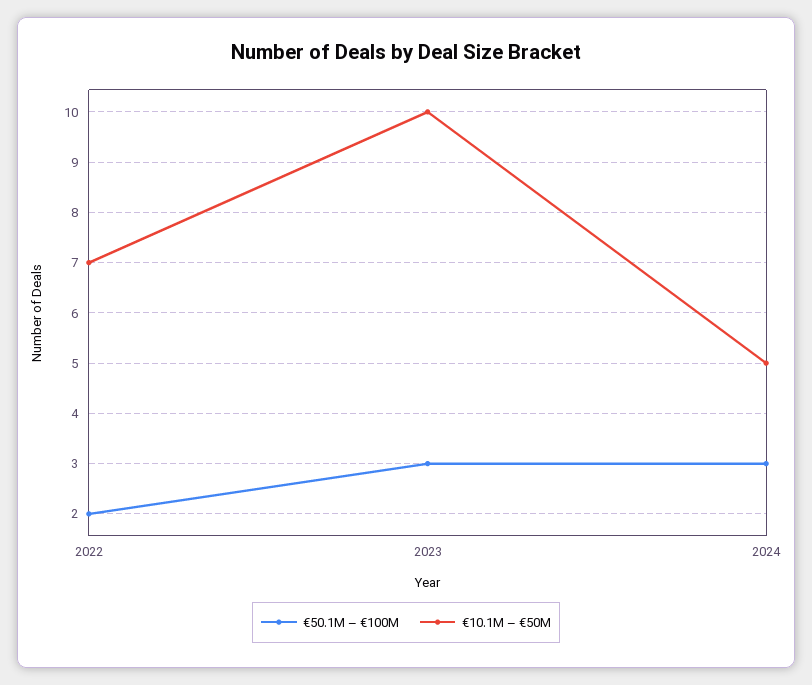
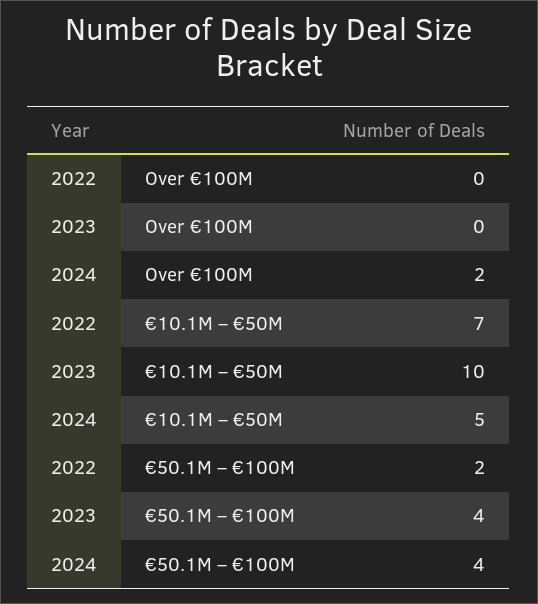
  {
    "€50.1M – €100M": {
      "2022": 2,
-     "2023": 3,
+     "2023": 4,
-     "2024": 3
+     "2024": 4
    },
    "€10.1M – €50M": {
      "2022": 7,
      "2023": 10,
      "2024": 5
-   }
+   },
+   "Over €100M": {
+     "2022": 0,
+     "2023": 0,
+     "2024": 2
+   }
  }

